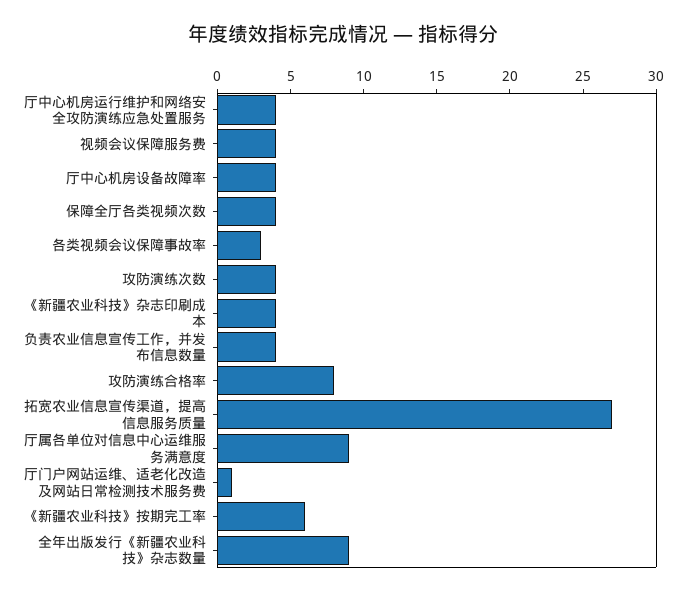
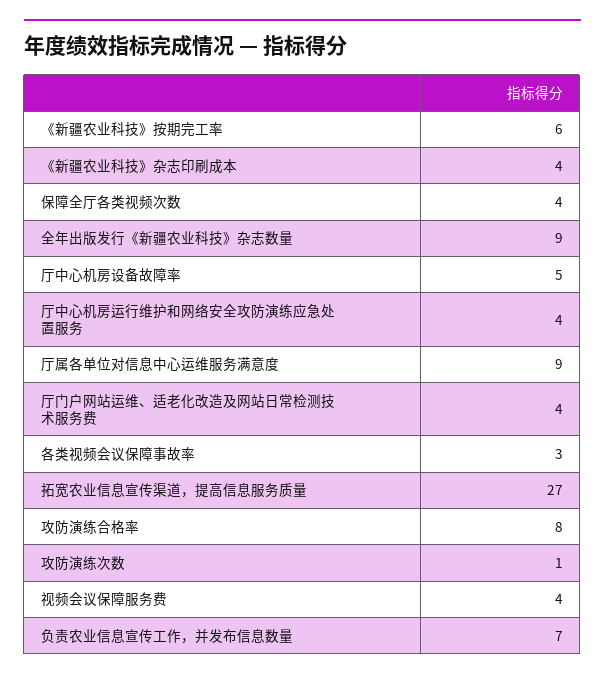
  {
    "厅中心机房运行维护和网络安全攻防演练应急处置服务": 4,
    "视频会议保障服务费": 4,
-   "厅中心机房设备故障率": 4,
+   "厅中心机房设备故障率": 5,
    "保障全厅各类视频次数": 4,
    "各类视频会议保障事故率": 3,
-   "攻防演练次数": 4,
+   "攻防演练次数": 1,
    "《新疆农业科技》杂志印刷成本": 4,
-   "负责农业信息宣传工作，并发布信息数量": 4,
+   "负责农业信息宣传工作，并发布信息数量": 7,
    "攻防演练合格率": 8,
    "拓宽农业信息宣传渠道，提高信息服务质量": 27,
    "厅属各单位对信息中心运维服务满意度": 9,
-   "厅门户网站运维、适老化改造及网站日常检测技术服务费": 1,
+   "厅门户网站运维、适老化改造及网站日常检测技术服务费": 4,
    "《新疆农业科技》按期完工率": 6,
    "全年出版发行《新疆农业科技》杂志数量": 9
  }

